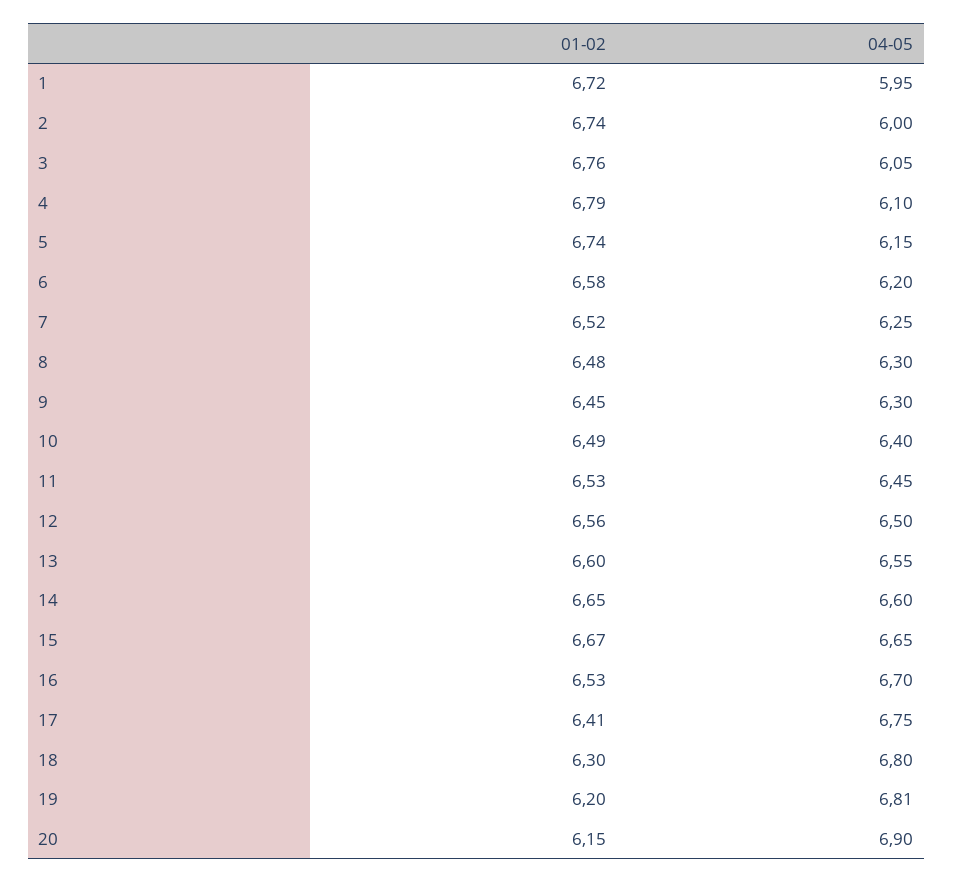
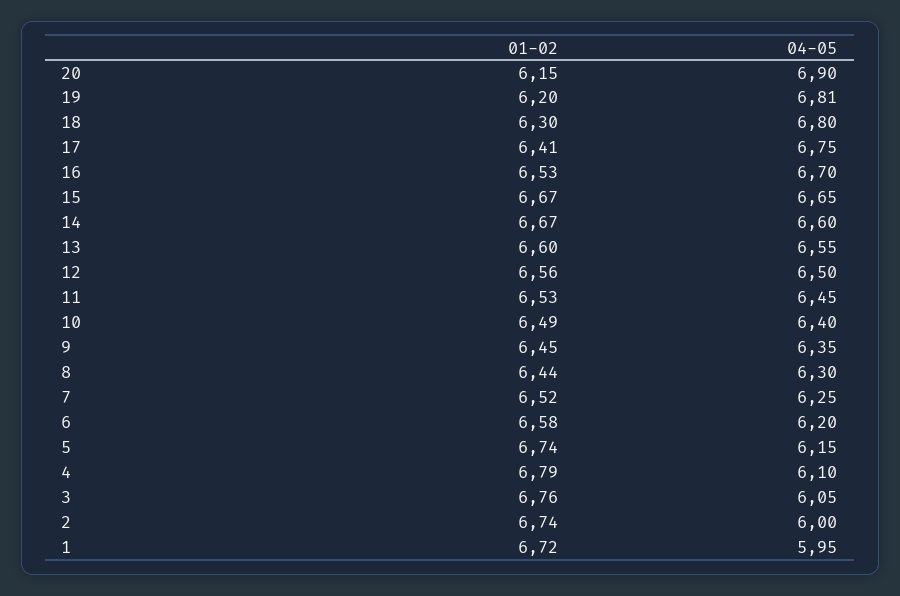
  {
    "01-02": {
      "1": 6.72,
      "2": 6.74,
      "3": 6.76,
      "4": 6.79,
      "5": 6.74,
      "6": 6.58,
      "7": 6.52,
-     "8": 6.48,
+     "8": 6.44,
      "9": 6.45,
      "10": 6.49,
      "11": 6.53,
      "12": 6.56,
      "13": 6.6,
-     "14": 6.65,
+     "14": 6.67,
      "15": 6.67,
      "16": 6.53,
      "17": 6.41,
      "18": 6.3,
      "19": 6.2,
      "20": 6.15
    },
    "04-05": {
      "1": 5.95,
      "2": 6,
      "3": 6.05,
      "4": 6.1,
      "5": 6.15,
      "6": 6.2,
      "7": 6.25,
      "8": 6.3,
-     "9": 6.3,
+     "9": 6.35,
      "10": 6.4,
      "11": 6.45,
      "12": 6.5,
      "13": 6.55,
      "14": 6.6,
      "15": 6.65,
      "16": 6.7,
      "17": 6.75,
      "18": 6.8,
      "19": 6.81,
      "20": 6.9
    }
  }

